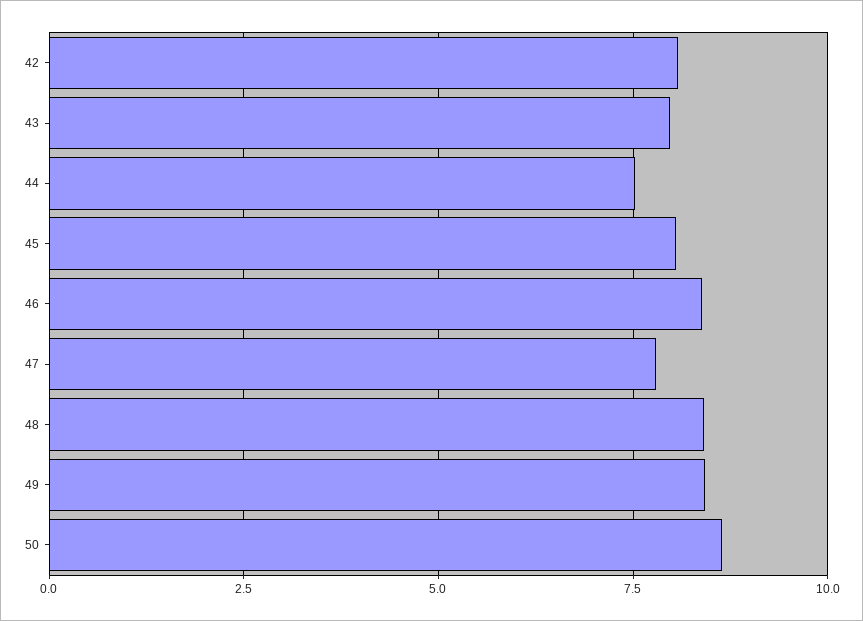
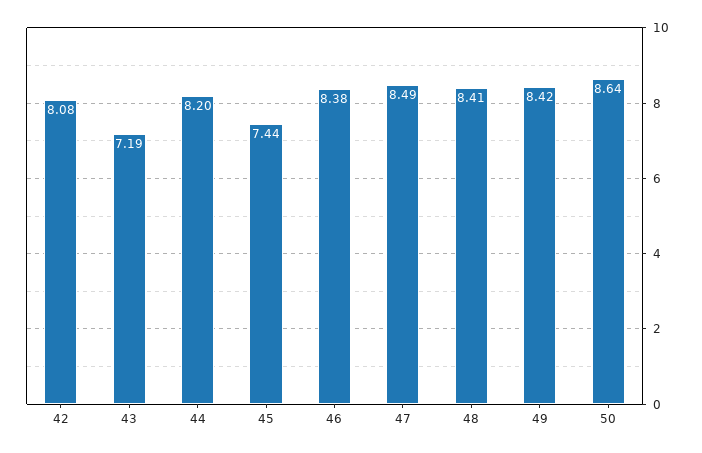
  {
    "42": 8.08,
-   "43": 8,
+   "43": 7.19,
-   "44": 7.5,
+   "44": 8.2,
-   "45": 8,
+   "45": 7.44,
    "46": 8.38,
-   "47": 7.75,
+   "47": 8.49,
    "48": 8.41,
    "49": 8.42,
    "50": 8.64
  }

